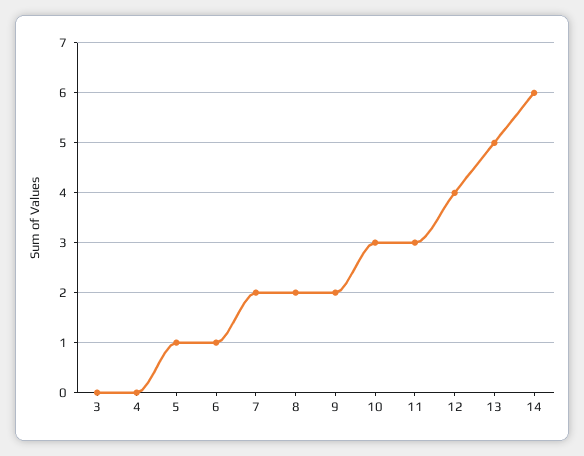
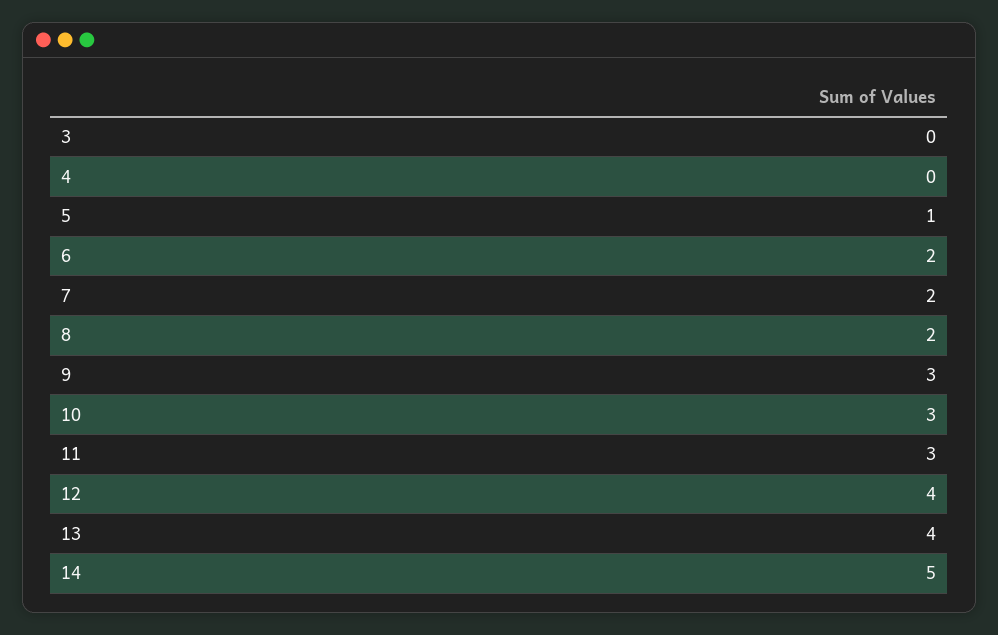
  {
    "3": 0,
    "4": 0,
    "5": 1,
-   "6": 1,
+   "6": 2,
    "7": 2,
    "8": 2,
-   "9": 2,
+   "9": 3,
    "10": 3,
    "11": 3,
    "12": 4,
-   "13": 5,
+   "13": 4,
-   "14": 6
+   "14": 5
  }

